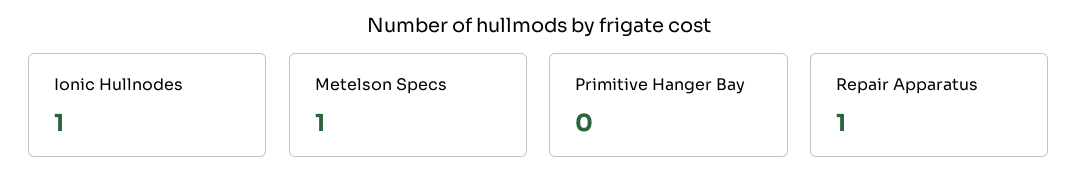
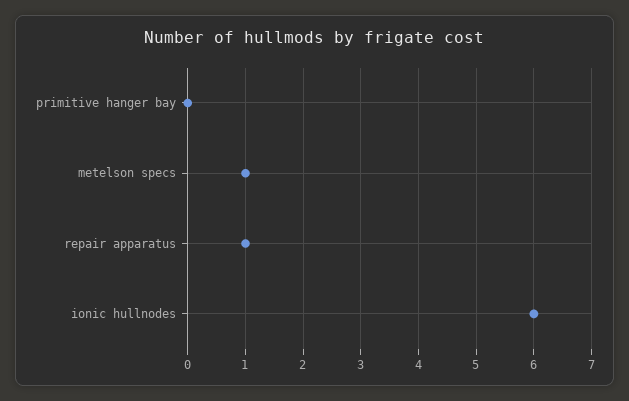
  {
-   "Ionic Hullnodes": 1,
+   "Ionic Hullnodes": 6,
    "Metelson Specs": 1,
    "Primitive Hanger Bay": 0,
    "Repair Apparatus": 1
  }

